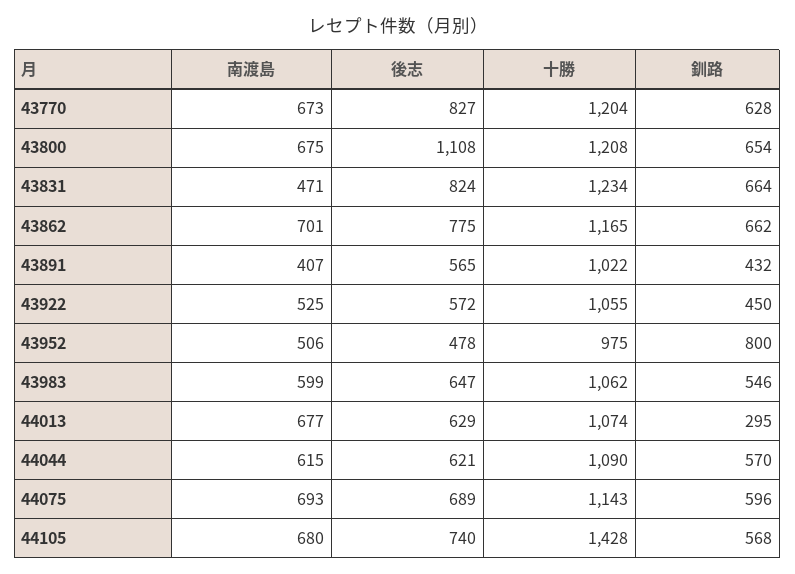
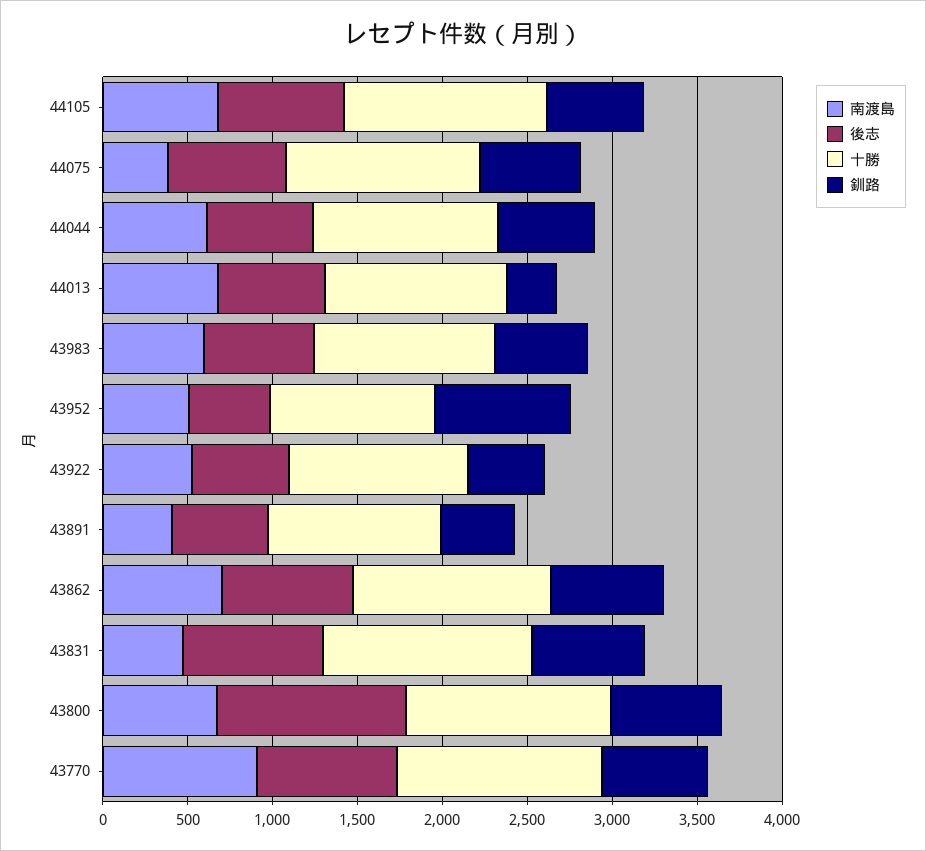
  {
    "南渡島": {
-     "43770": 673,
+     "43770": 900,
      "43800": 675,
      "43831": 471,
      "43862": 701,
      "43891": 407,
      "43922": 525,
      "43952": 506,
      "43983": 599,
      "44013": 677,
      "44044": 615,
-     "44075": 693,
+     "44075": 400,
      "44105": 680
    },
    "後志": {
      "43770": 827,
      "43800": 1108,
      "43831": 824,
      "43862": 775,
      "43891": 565,
      "43922": 572,
      "43952": 478,
      "43983": 647,
      "44013": 629,
      "44044": 621,
      "44075": 689,
      "44105": 740
    },
    "十勝": {
      "43770": 1204,
      "43800": 1208,
      "43831": 1234,
      "43862": 1165,
      "43891": 1022,
      "43922": 1055,
      "43952": 975,
      "43983": 1062,
      "44013": 1074,
      "44044": 1090,
      "44075": 1143,
-     "44105": 1428
+     "44105": 1200
    },
    "釧路": {
      "43770": 628,
      "43800": 654,
      "43831": 664,
      "43862": 662,
      "43891": 432,
      "43922": 450,
      "43952": 800,
      "43983": 546,
      "44013": 295,
      "44044": 570,
      "44075": 596,
      "44105": 568
    }
  }

